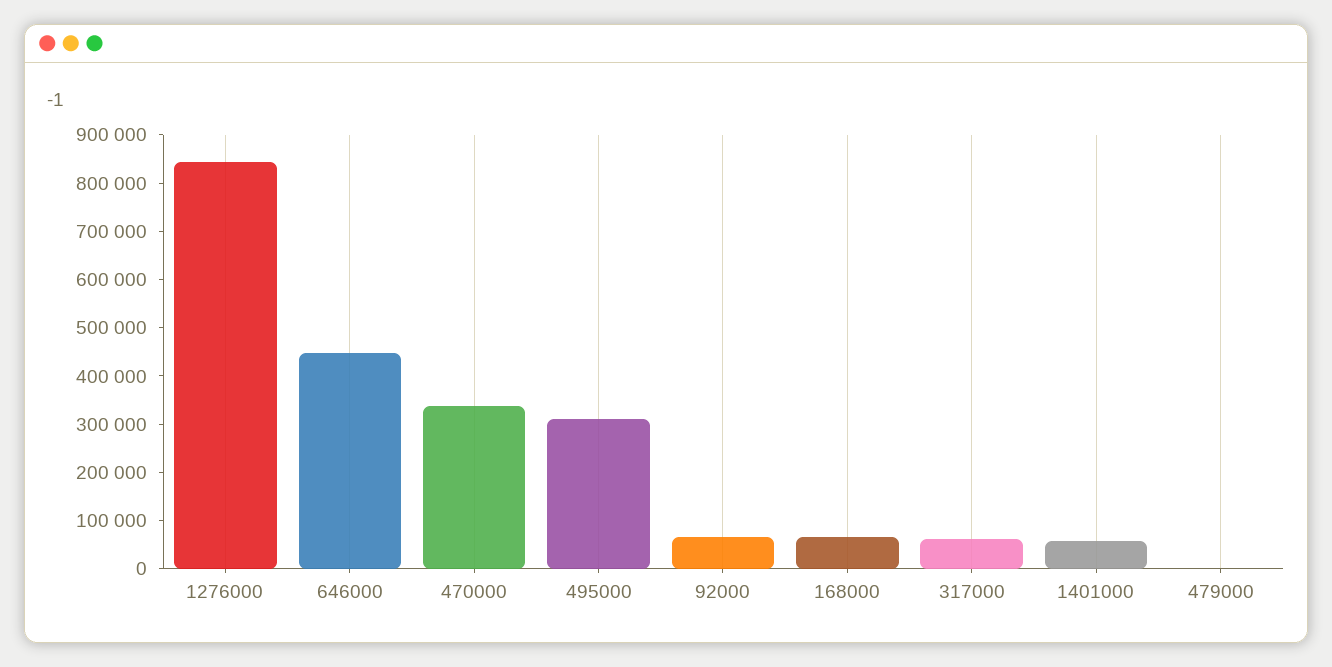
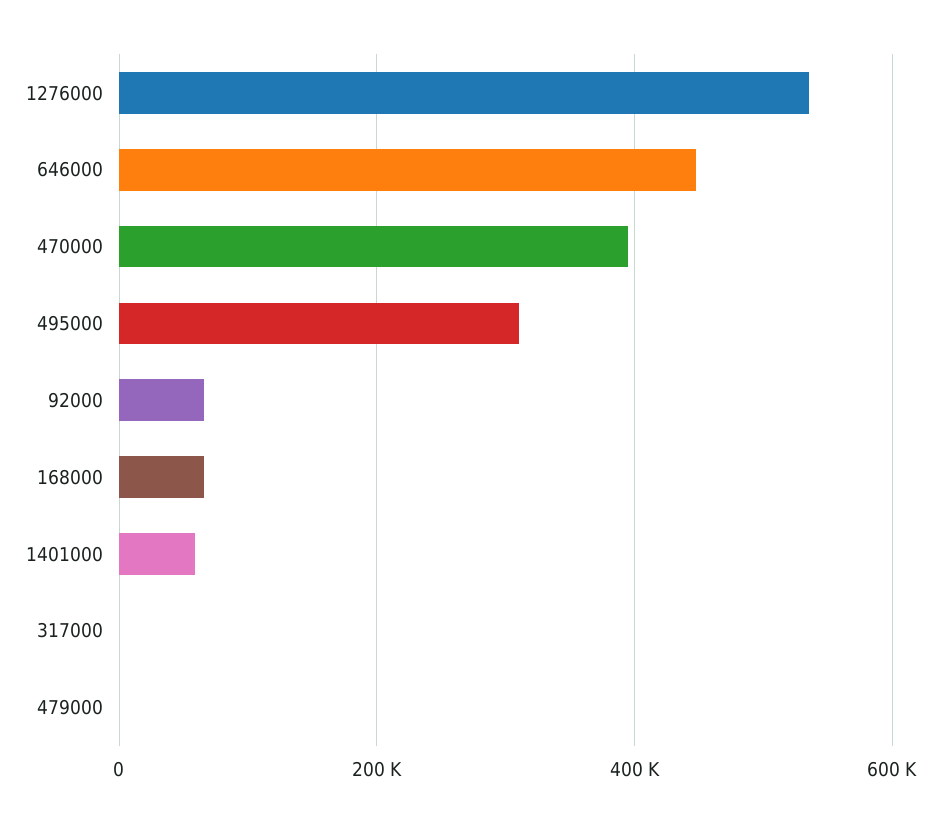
  {
-   "1276000": 840000,
+   "1276000": 540000,
    "646000": 440000,
-   "470000": 340000,
+   "470000": 400000,
    "495000": 300000,
    "92000": 60000,
    "168000": 60000,
-   "317000": 60000,
+   "317000": 0,
    "1401000": 60000,
    "479000": 0
  }

